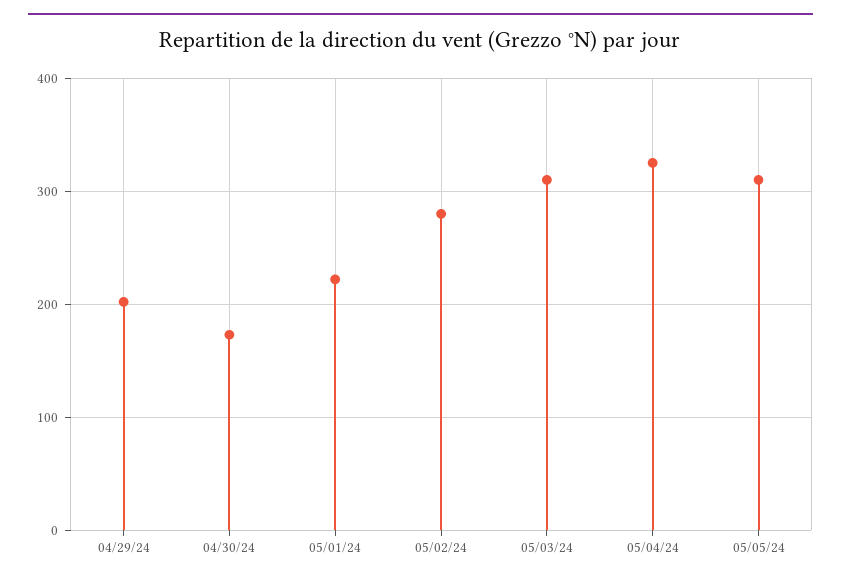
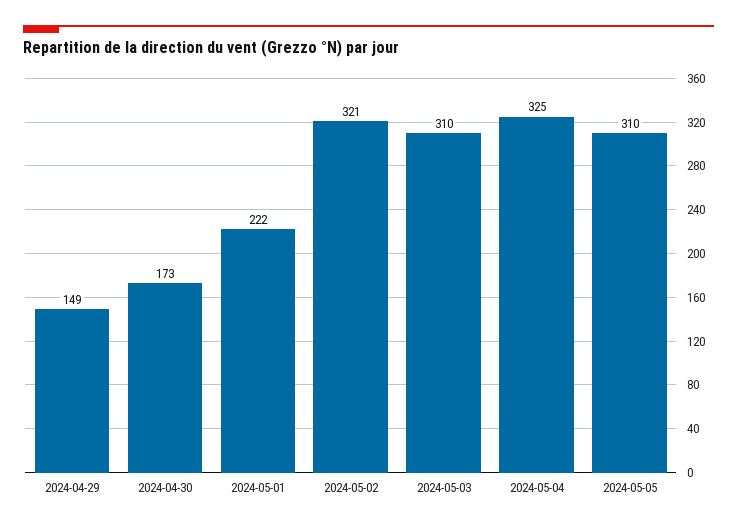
  {
-   "04/29/24": 200,
+   "04/29/24": 149,
    "04/30/24": 173,
    "05/01/24": 222,
-   "05/02/24": 280,
+   "05/02/24": 321,
    "05/03/24": 310,
    "05/04/24": 325,
    "05/05/24": 310
  }

